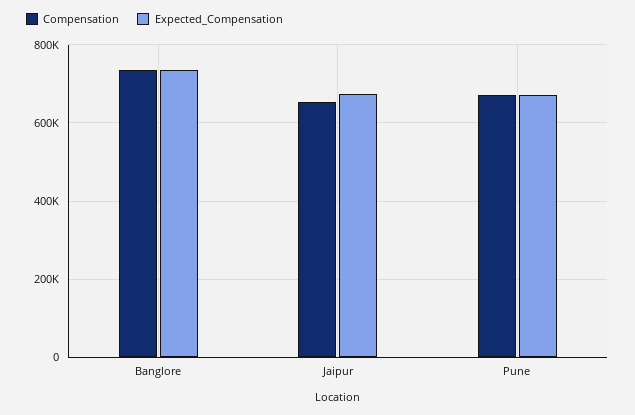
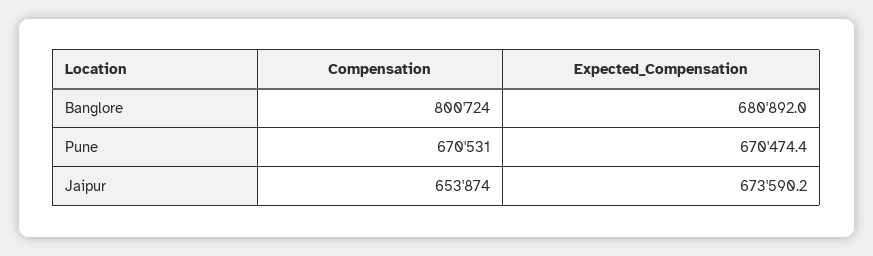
  {
    "Compensation": {
-     "Banglore": 740000,
+     "Banglore": 800724,
      "Jaipur": 653874,
      "Pune": 670531
    },
    "Expected_Compensation": {
-     "Banglore": 740000,
+     "Banglore": 680892,
      "Jaipur": 673590.2,
      "Pune": 670474.4
    }
  }

